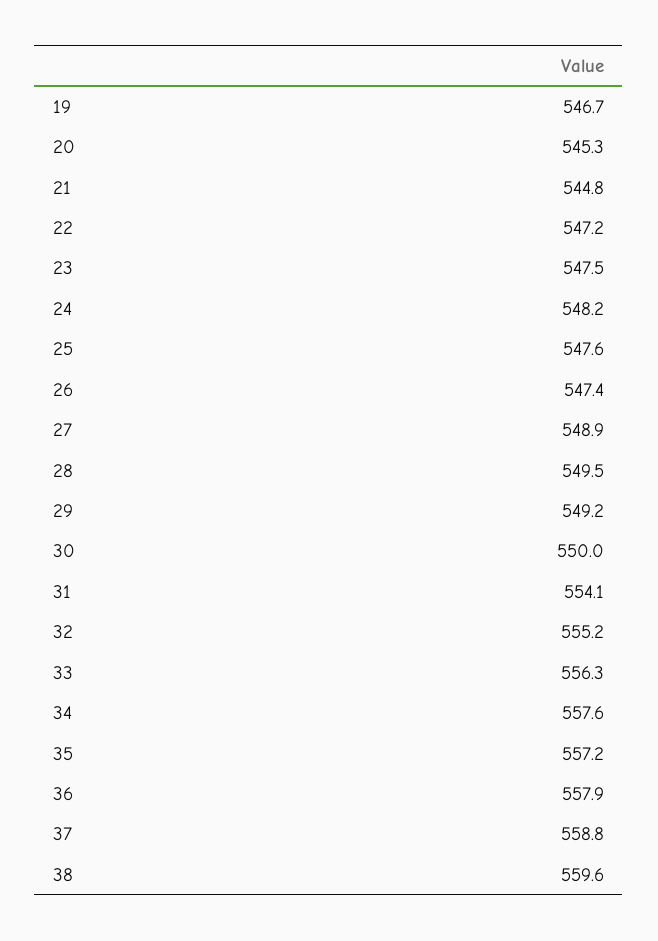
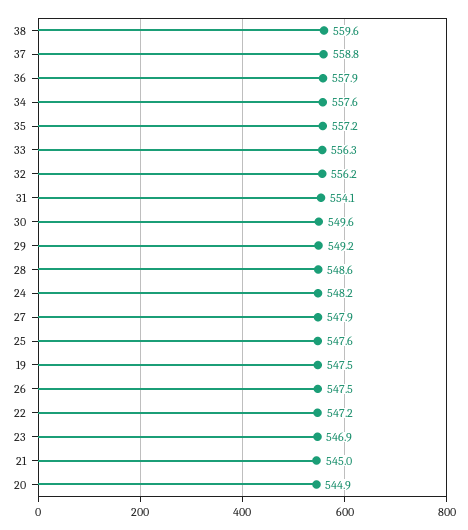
  {
-   "19": 546.7,
+   "19": 547.5,
-   "20": 545.3,
+   "20": 544.9,
-   "21": 544.8,
+   "21": 545,
    "22": 547.2,
-   "23": 547.5,
+   "23": 546.9,
    "24": 548.2,
    "25": 547.6,
-   "26": 547.4,
+   "26": 547.5,
-   "27": 548.9,
+   "27": 547.9,
-   "28": 549.5,
+   "28": 548.6,
    "29": 549.2,
-   "30": 550,
+   "30": 549.6,
    "31": 554.1,
-   "32": 555.2,
+   "32": 556.2,
    "33": 556.3,
    "34": 557.6,
    "35": 557.2,
    "36": 557.9,
    "37": 558.8,
    "38": 559.6
  }

